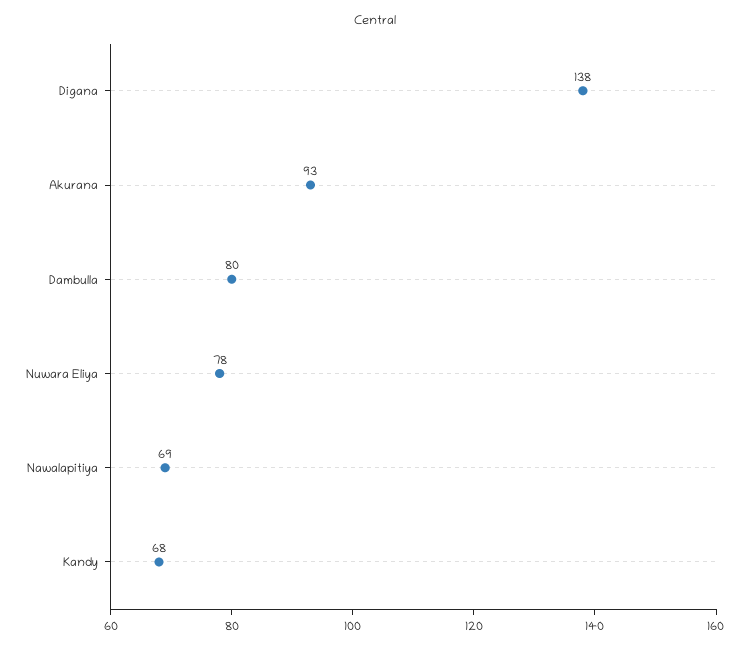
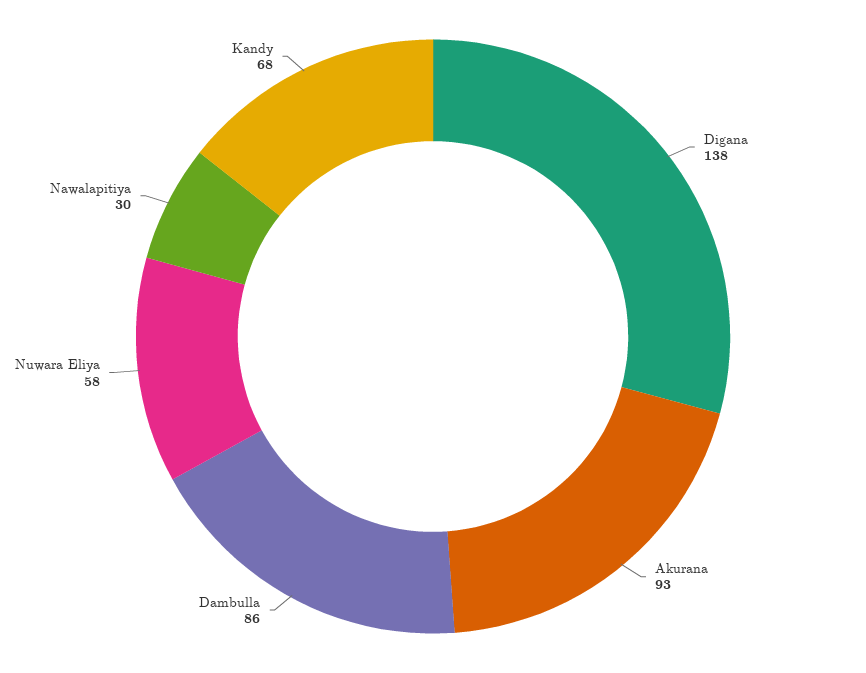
  {
    "Digana": 138,
    "Akurana": 93,
-   "Dambulla": 80,
+   "Dambulla": 86,
-   "Nuwara Eliya": 78,
+   "Nuwara Eliya": 58,
-   "Nawalapitiya": 69,
+   "Nawalapitiya": 30,
    "Kandy": 68
  }

